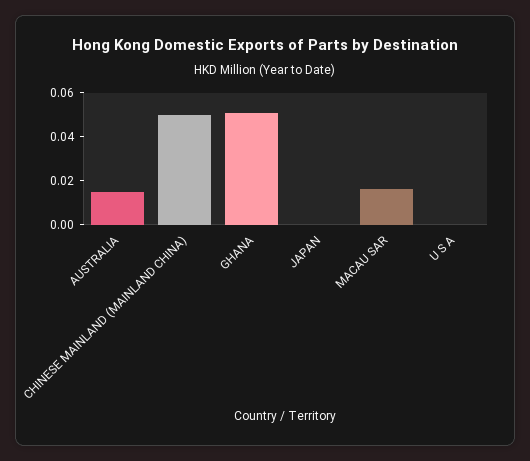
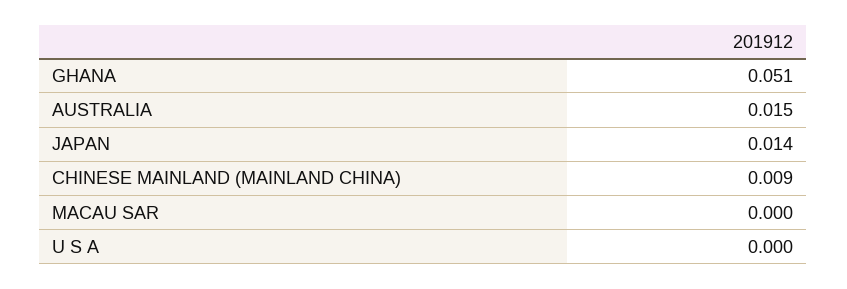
  {
    "AUSTRALIA": 0.015,
-   "CHINESE MAINLAND (MAINLAND CHINA)": 0.05,
+   "CHINESE MAINLAND (MAINLAND CHINA)": 0.009,
    "GHANA": 0.051,
-   "JAPAN": 0,
+   "JAPAN": 0.014,
-   "MACAU SAR": 0.015,
+   "MACAU SAR": 0,
    "U S A": 0
  }

